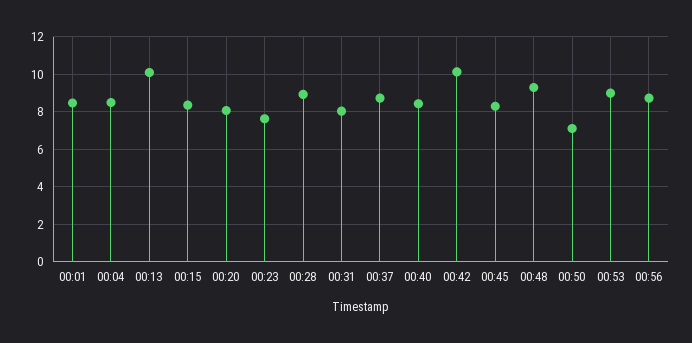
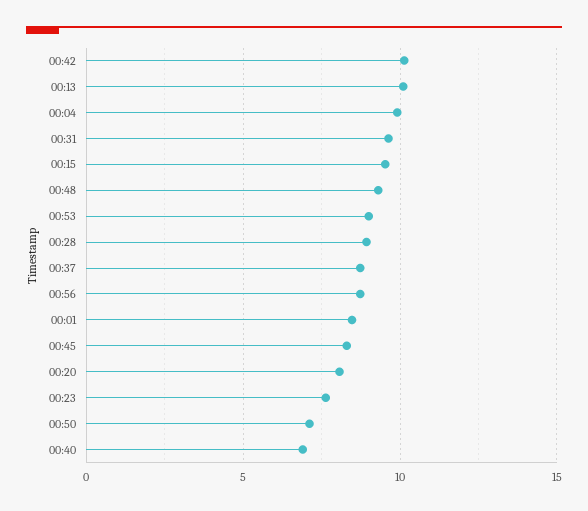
  {
    "00:01": 8.5,
-   "00:04": 8.5,
+   "00:04": 10,
    "00:13": 10,
-   "00:15": 8.5,
+   "00:15": 9.5,
    "00:20": 8,
    "00:23": 7.5,
    "00:28": 9,
-   "00:31": 8,
+   "00:31": 9.5,
    "00:37": 8.5,
-   "00:40": 8.5,
+   "00:40": 7,
    "00:42": 10,
    "00:45": 8.5,
    "00:48": 9.5,
    "00:50": 7,
    "00:53": 9,
    "00:56": 8.5
  }

